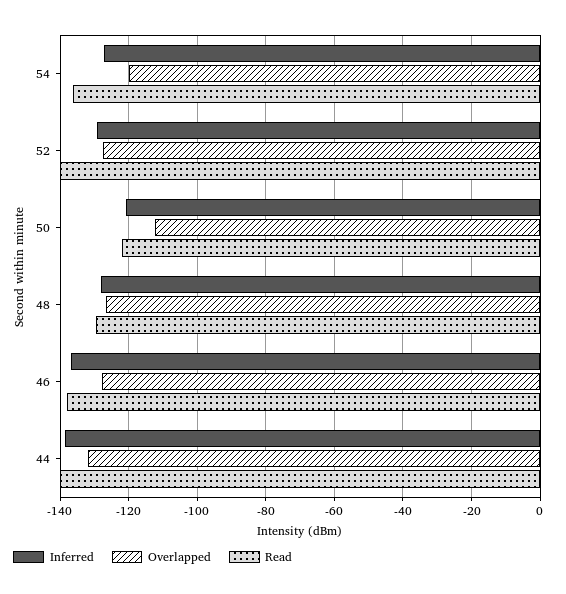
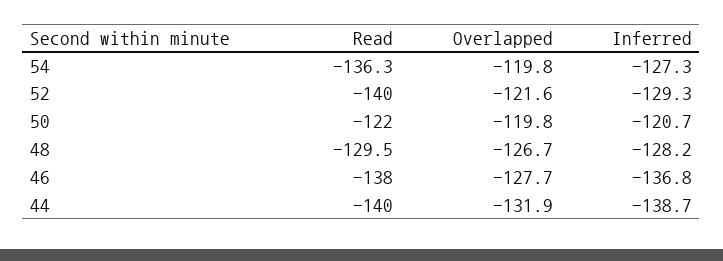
  {
    "Inferred": {
      "54": -127.3,
      "52": -129.3,
      "50": -120.7,
      "48": -128.2,
      "46": -136.8,
      "44": -138.7
    },
    "Overlapped": {
      "54": -119.8,
-     "52": -128,
+     "52": -121.6,
-     "50": -112,
+     "50": -119.8,
      "48": -126.7,
      "46": -127.7,
      "44": -131.9
    },
    "Read": {
      "54": -136.3,
      "52": -140,
      "50": -122,
      "48": -129.5,
      "46": -138,
      "44": -140
    }
  }

